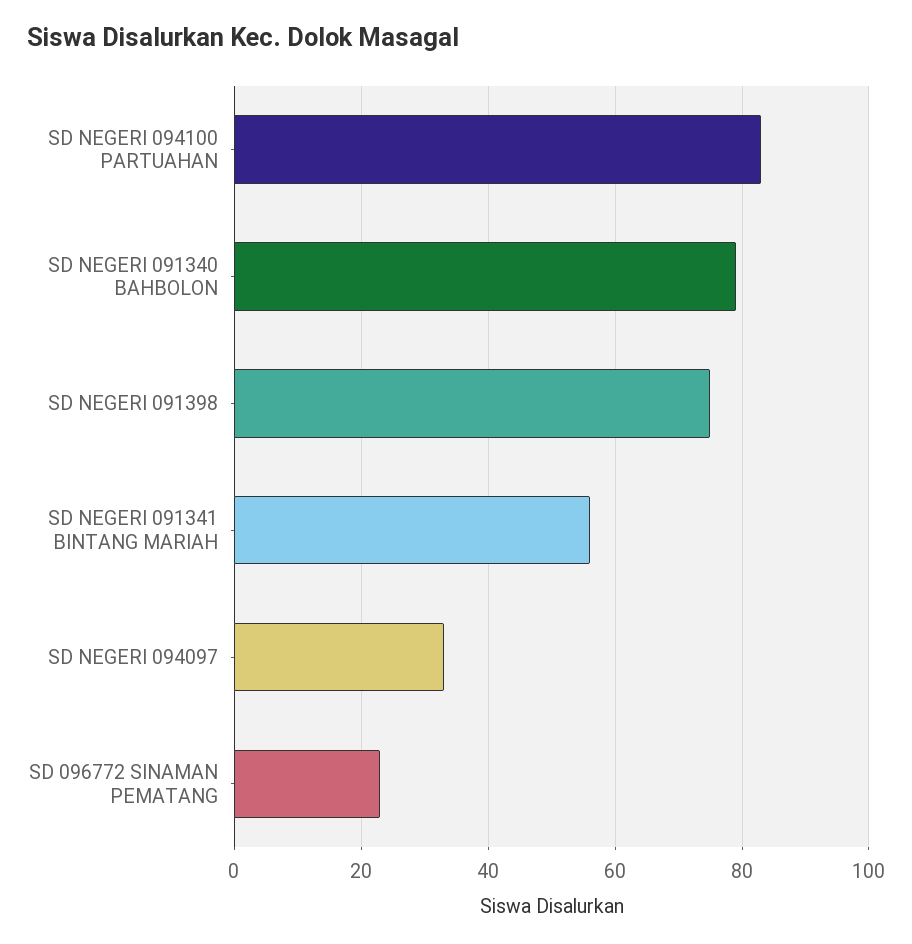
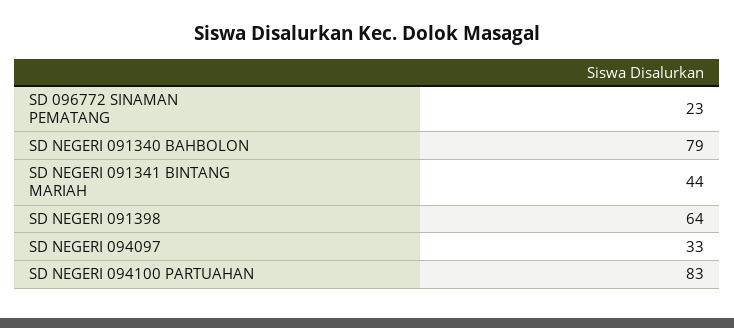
  {
    "SD NEGERI 094100 PARTUAHAN": 83,
    "SD NEGERI 091340 BAHBOLON": 79,
-   "SD NEGERI 091398": 75,
+   "SD NEGERI 091398": 64,
-   "SD NEGERI 091341 BINTANG MARIAH": 55,
+   "SD NEGERI 091341 BINTANG MARIAH": 44,
    "SD NEGERI 094097": 33,
    "SD 096772 SINAMAN PEMATANG": 23
  }

